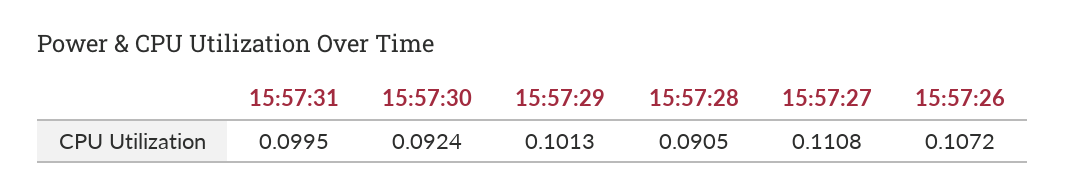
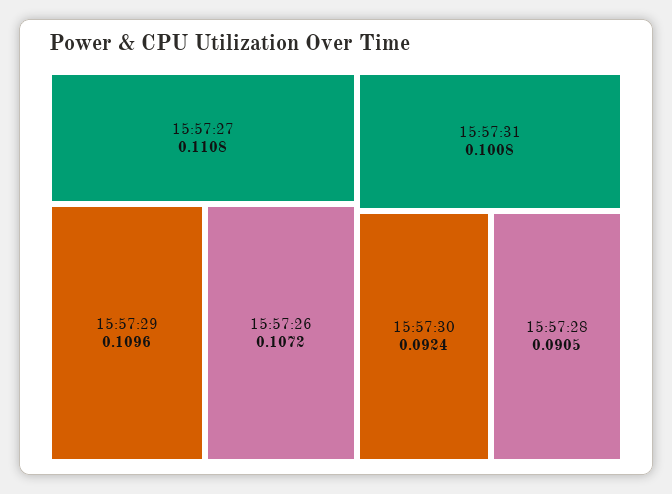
  {
-   "15:57:31": 0.0995,
+   "15:57:31": 0.1008,
    "15:57:30": 0.0924,
-   "15:57:29": 0.1013,
+   "15:57:29": 0.1096,
    "15:57:28": 0.0905,
    "15:57:27": 0.1108,
    "15:57:26": 0.1072
  }

